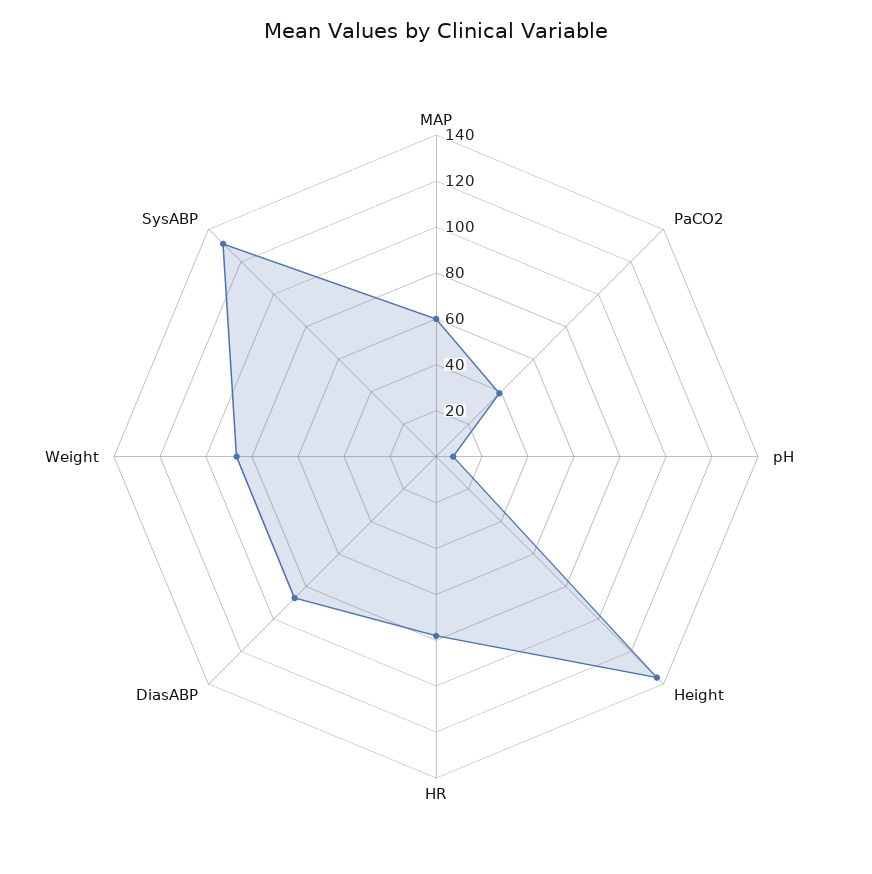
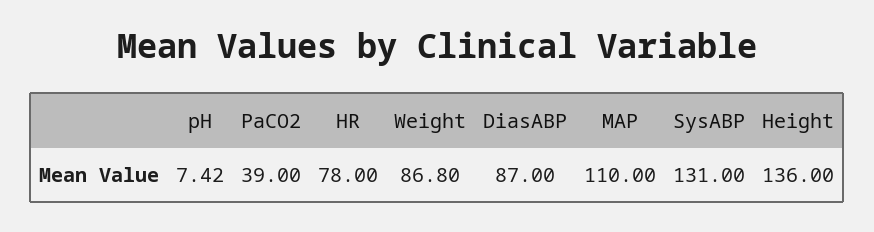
  {
-   "MAP": 60,
+   "MAP": 110,
    "PaCO2": 39,
    "pH": 7.42,
    "Height": 136,
    "HR": 78,
    "DiasABP": 87,
    "Weight": 86.8,
    "SysABP": 131
  }

